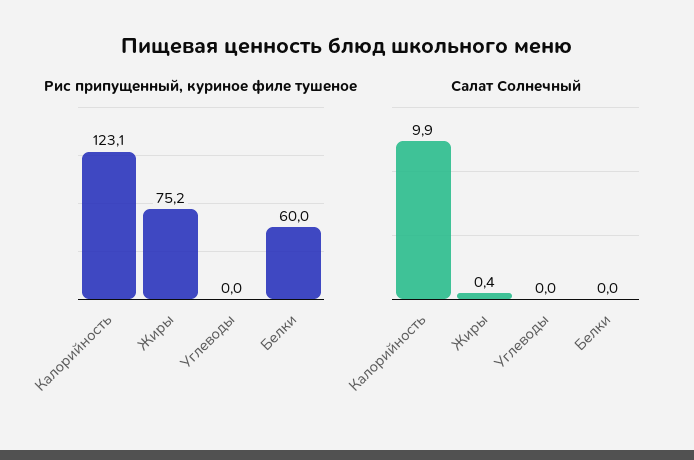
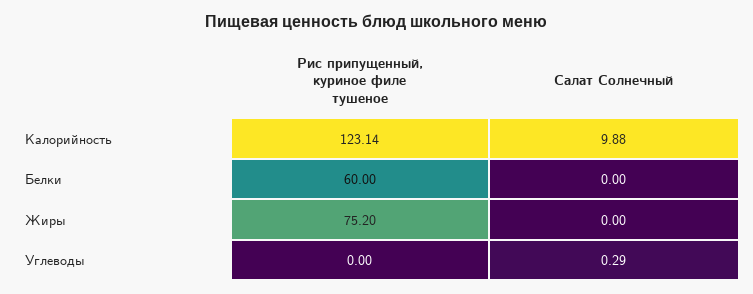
  {
    "Рис припущенный, куриное филе тушеное": {
      "Калорийность": 123.14,
      "Жиры": 75.2,
      "Углеводы": 0,
      "Белки": 60
    },
    "Салат Солнечный": {
      "Калорийность": 9.88,
-     "Жиры": 0.4,
+     "Жиры": 0,
-     "Углеводы": 0,
+     "Углеводы": 0.29,
      "Белки": 0
    }
  }

